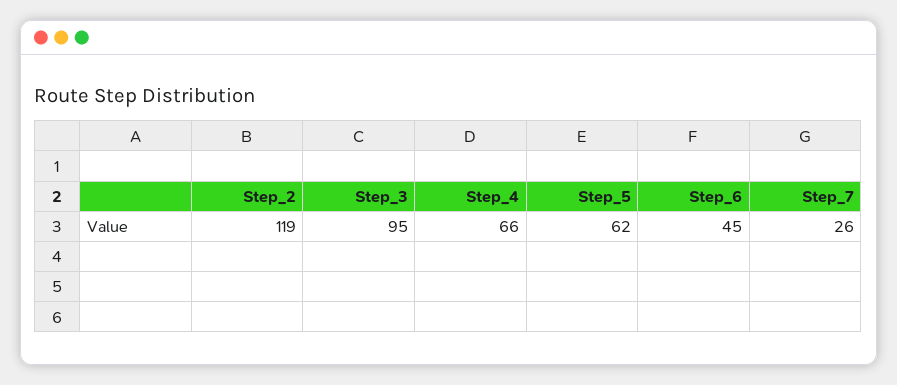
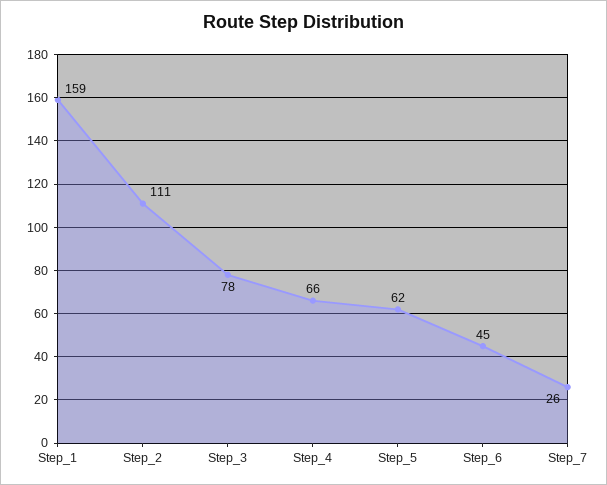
  {
-   "Step_2": 119,
+   "Step_2": 111,
-   "Step_3": 95,
+   "Step_3": 78,
    "Step_4": 66,
    "Step_5": 62,
    "Step_6": 45,
-   "Step_7": 26
+   "Step_7": 26,
+   "Step_1": 159
  }

